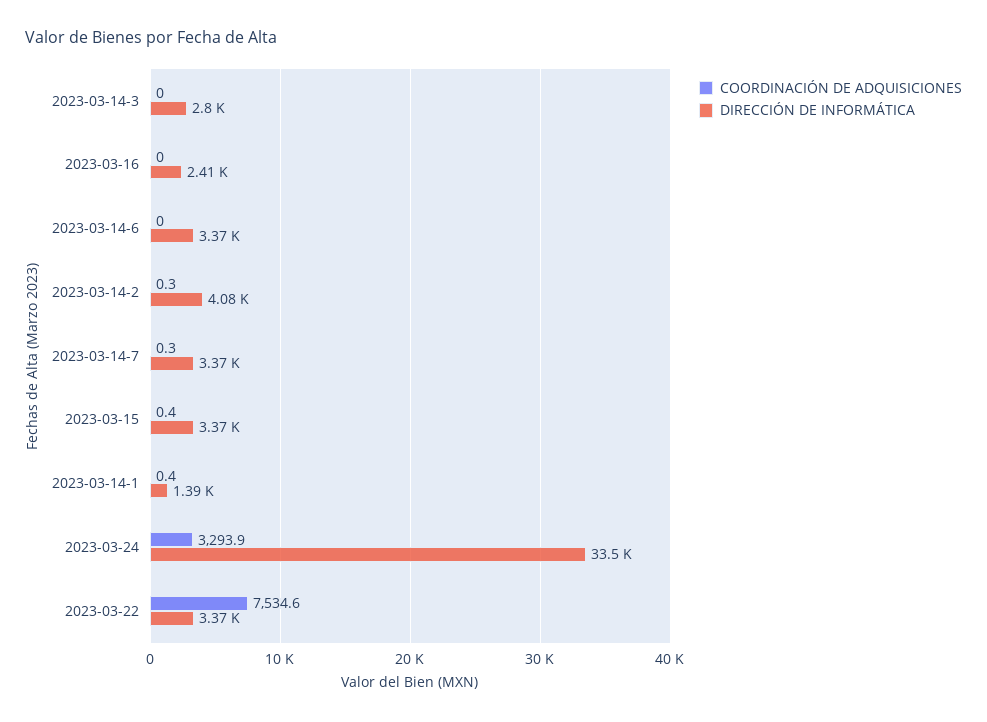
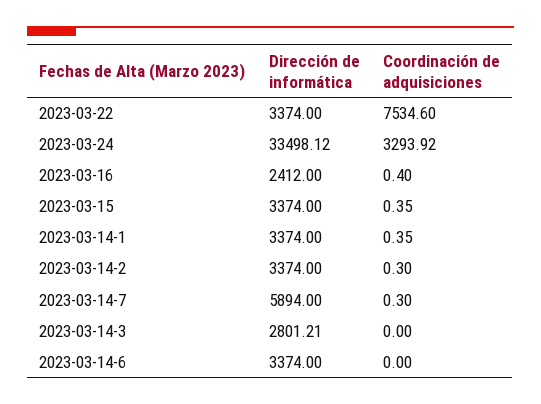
  {
    "COORDINACIÓN DE ADQUISICIONES": {
      "2023-03-14-3": 0,
-     "2023-03-16": 0,
+     "2023-03-16": 0.4,
      "2023-03-14-6": 0,
      "2023-03-14-2": 0.3,
      "2023-03-14-7": 0.3,
      "2023-03-15": 0.35,
      "2023-03-14-1": 0.35,
      "2023-03-24": 3293.92,
      "2023-03-22": 7534.6
    },
    "DIRECCIÓN DE INFORMÁTICA": {
      "2023-03-14-3": 2801.21,
      "2023-03-16": 2412,
      "2023-03-14-6": 3374,
-     "2023-03-14-2": 4080,
+     "2023-03-14-2": 3374,
-     "2023-03-14-7": 3370,
+     "2023-03-14-7": 5894,
      "2023-03-15": 3374,
-     "2023-03-14-1": 1390,
+     "2023-03-14-1": 3374,
      "2023-03-24": 33498.12,
      "2023-03-22": 3374
    }
  }

